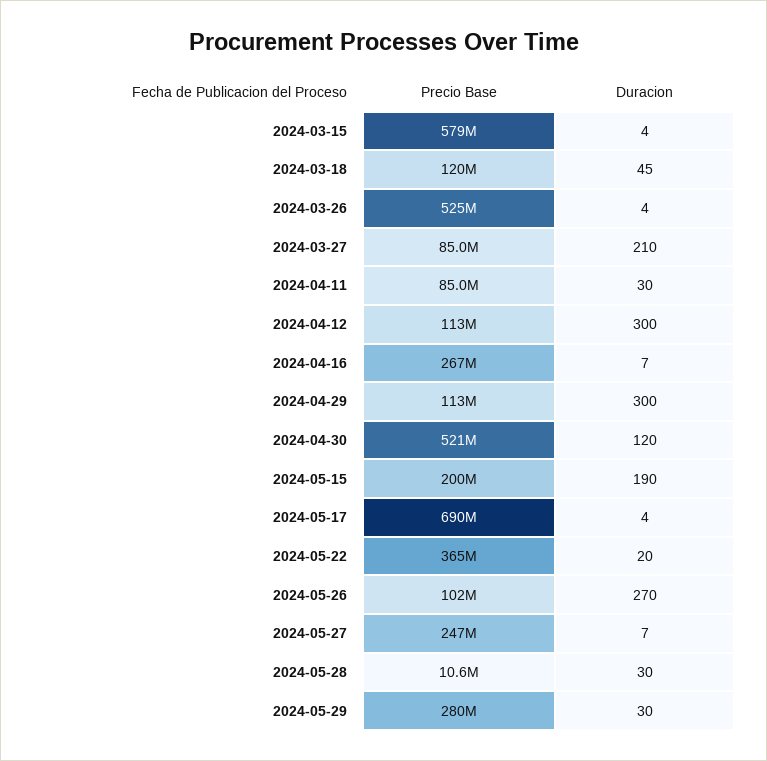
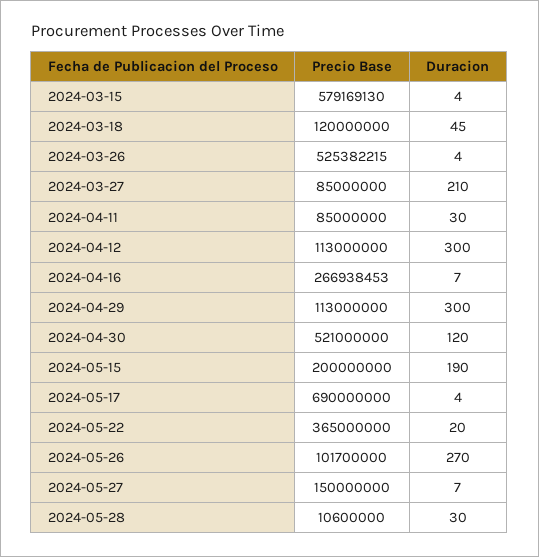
  {
    "Precio Base": {
      "2024-03-15": 579169130,
      "2024-03-18": 120000000,
      "2024-03-26": 525382215,
      "2024-03-27": 85000000,
      "2024-04-11": 85000000,
      "2024-04-12": 113000000,
      "2024-04-16": 266938453,
      "2024-04-29": 113000000,
      "2024-04-30": 521000000,
      "2024-05-15": 200000000,
      "2024-05-17": 690000000,
      "2024-05-22": 365000000,
      "2024-05-26": 101700000,
-     "2024-05-27": 247000000,
+     "2024-05-27": 150000000,
-     "2024-05-28": 10600000,
+     "2024-05-28": 10600000
-     "2024-05-29": 280000000
    },
    "Duracion": {
      "2024-03-15": 4,
      "2024-03-18": 45,
      "2024-03-26": 4,
      "2024-03-27": 210,
      "2024-04-11": 30,
      "2024-04-12": 300,
      "2024-04-16": 7,
      "2024-04-29": 300,
      "2024-04-30": 120,
      "2024-05-15": 190,
      "2024-05-17": 4,
      "2024-05-22": 20,
      "2024-05-26": 270,
      "2024-05-27": 7,
-     "2024-05-28": 30,
+     "2024-05-28": 30
-     "2024-05-29": 30
    }
  }

